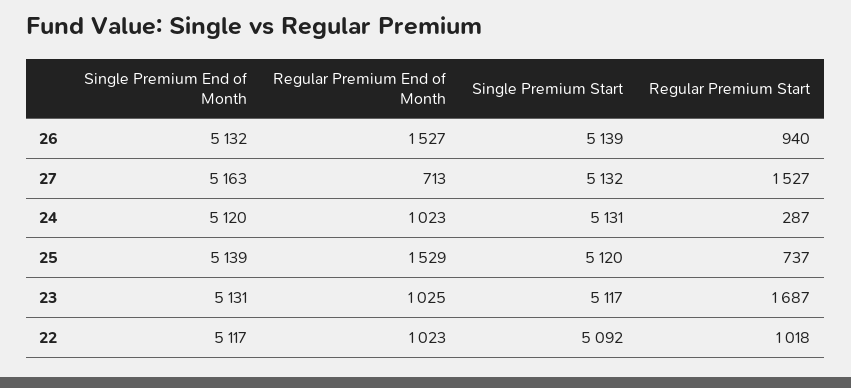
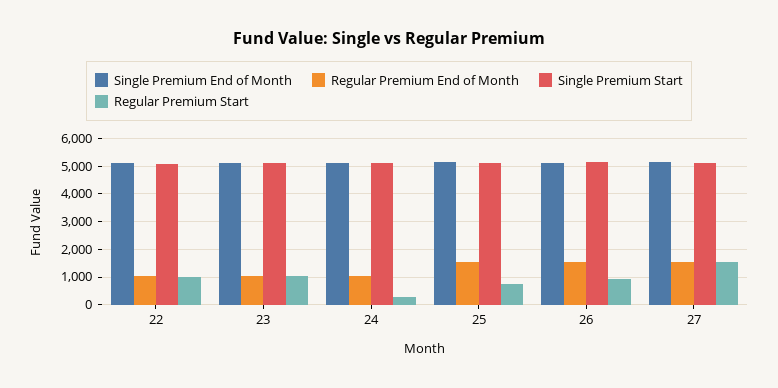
  {
    "Single Premium End of Month": {
      "26": 5132,
      "27": 5163,
      "24": 5120,
      "25": 5139,
      "23": 5131,
      "22": 5117
    },
    "Regular Premium End of Month": {
      "26": 1527,
-     "27": 713,
+     "27": 1500,
      "24": 1023,
      "25": 1529,
      "23": 1025,
      "22": 1023
    },
    "Single Premium Start": {
      "26": 5139,
      "27": 5132,
      "24": 5131,
      "25": 5120,
      "23": 5117,
      "22": 5092
    },
    "Regular Premium Start": {
      "26": 940,
      "27": 1527,
      "24": 287,
      "25": 737,
-     "23": 1687,
+     "23": 1000,
      "22": 1018
    }
  }

